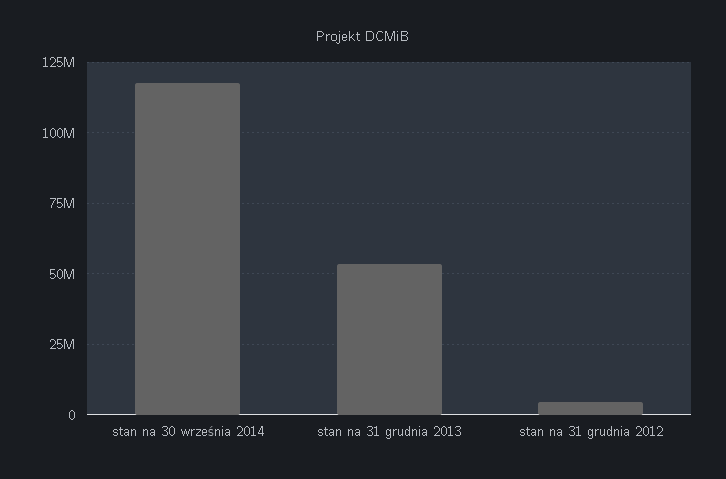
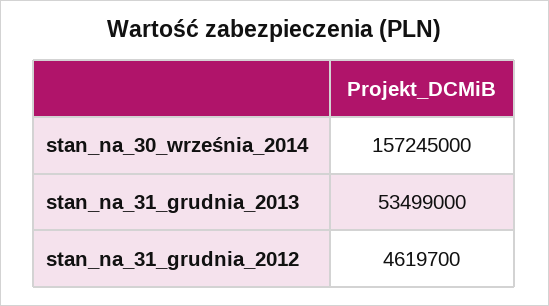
  {
-   "stan na 30 września 2014": 117500000,
+   "stan na 30 września 2014": 157245000,
    "stan na 31 grudnia 2013": 53499000,
    "stan na 31 grudnia 2012": 4619700
  }

